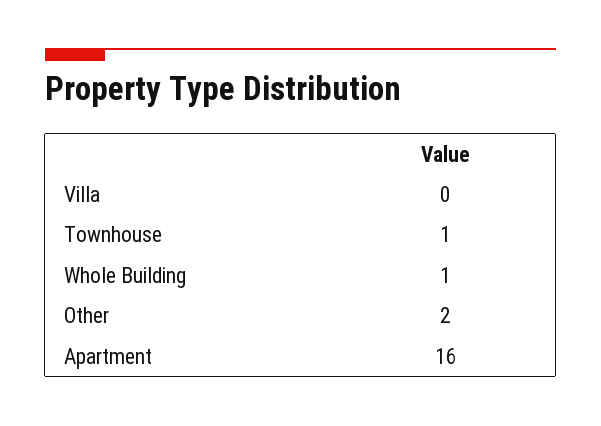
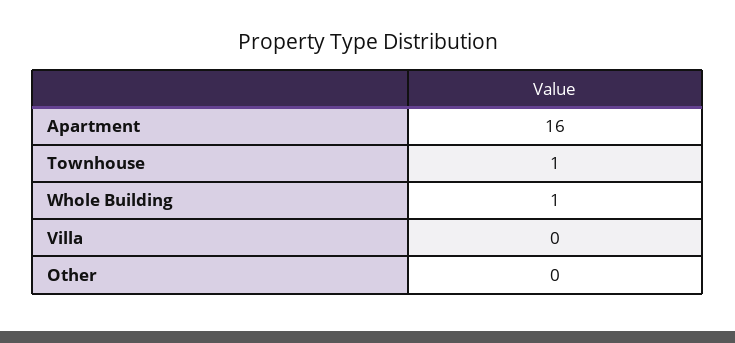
  {
    "Villa": 0,
    "Townhouse": 1,
    "Whole Building": 1,
-   "Other": 2,
+   "Other": 0,
    "Apartment": 16
  }

